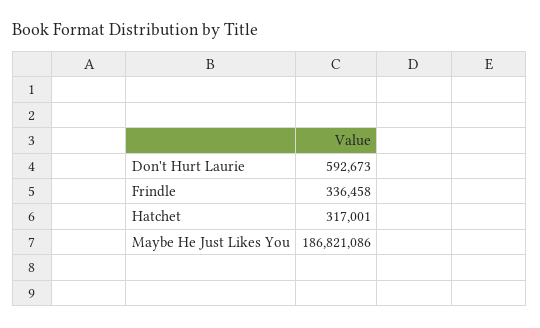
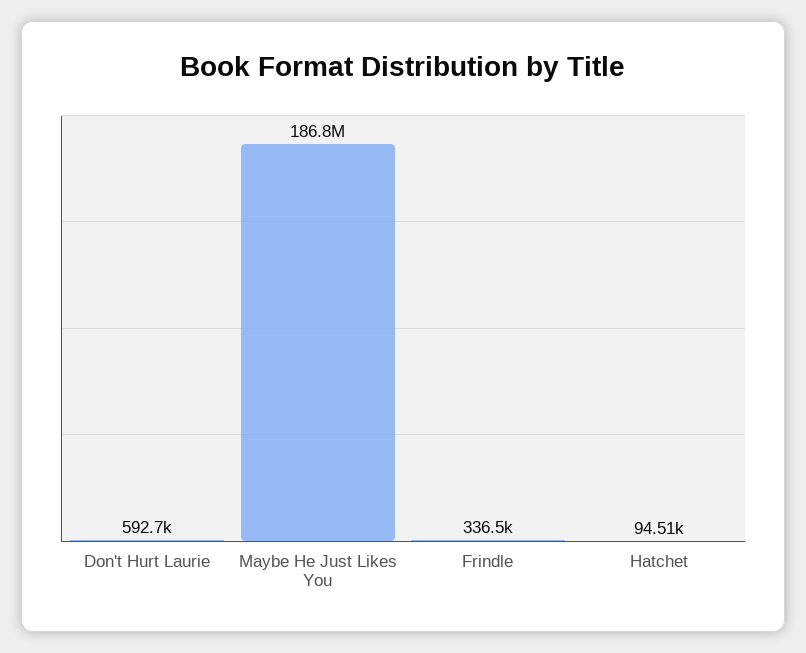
  {
    "Don't Hurt Laurie": 592673,
    "Frindle": 336458,
-   "Hatchet": 317001,
+   "Hatchet": 94510,
    "Maybe He Just Likes You": 186821086
  }

